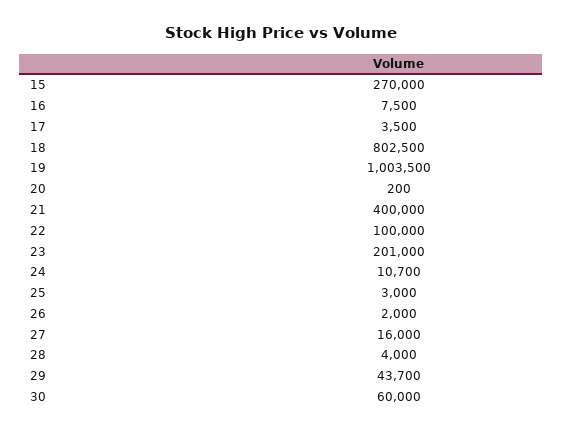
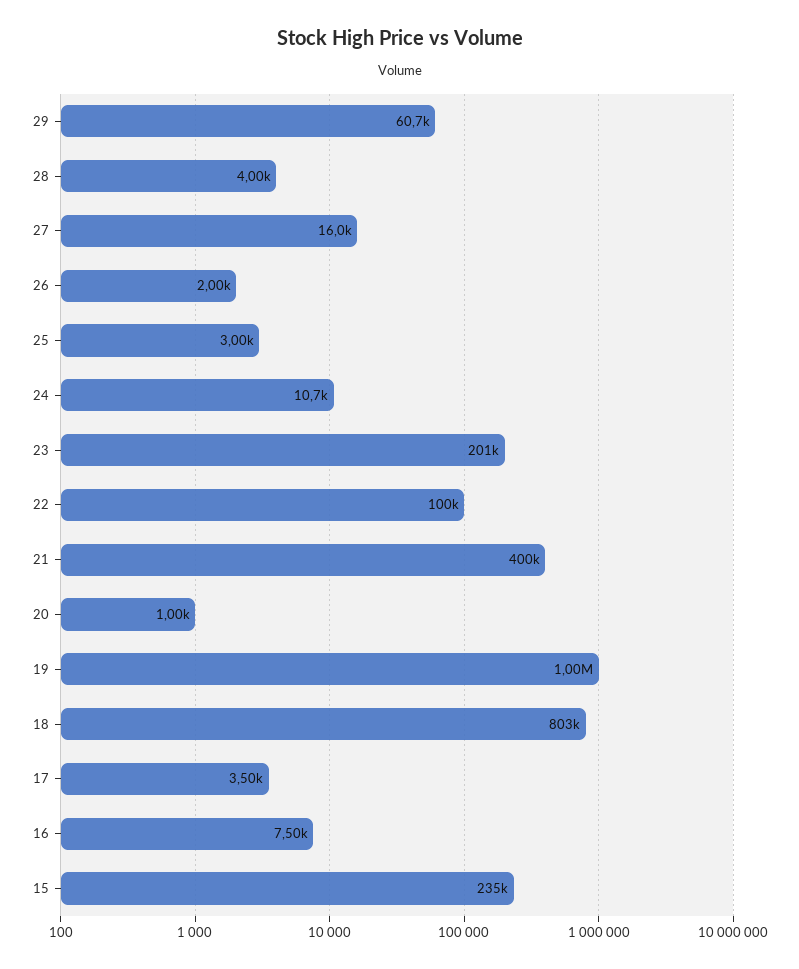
  {
-   "15": 270000,
+   "15": 235000,
    "16": 7500,
    "17": 3500,
    "18": 802500,
    "19": 1003500,
-   "20": 200,
+   "20": 1000,
    "21": 400000,
    "22": 100000,
    "23": 201000,
    "24": 10700,
    "25": 3000,
    "26": 2000,
    "27": 16000,
    "28": 4000,
-   "29": 43700,
+   "29": 60700
-   "30": 60000
  }

